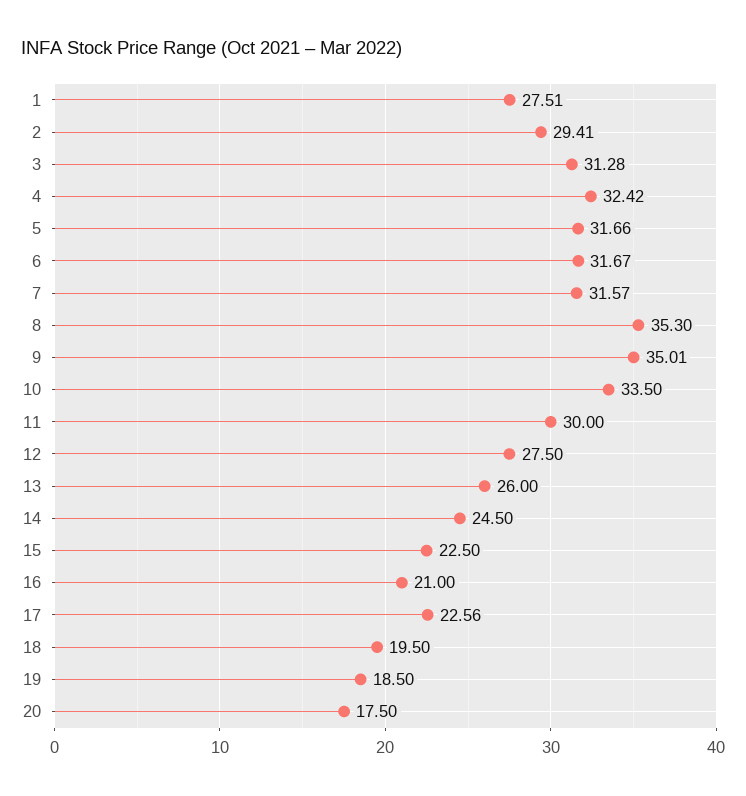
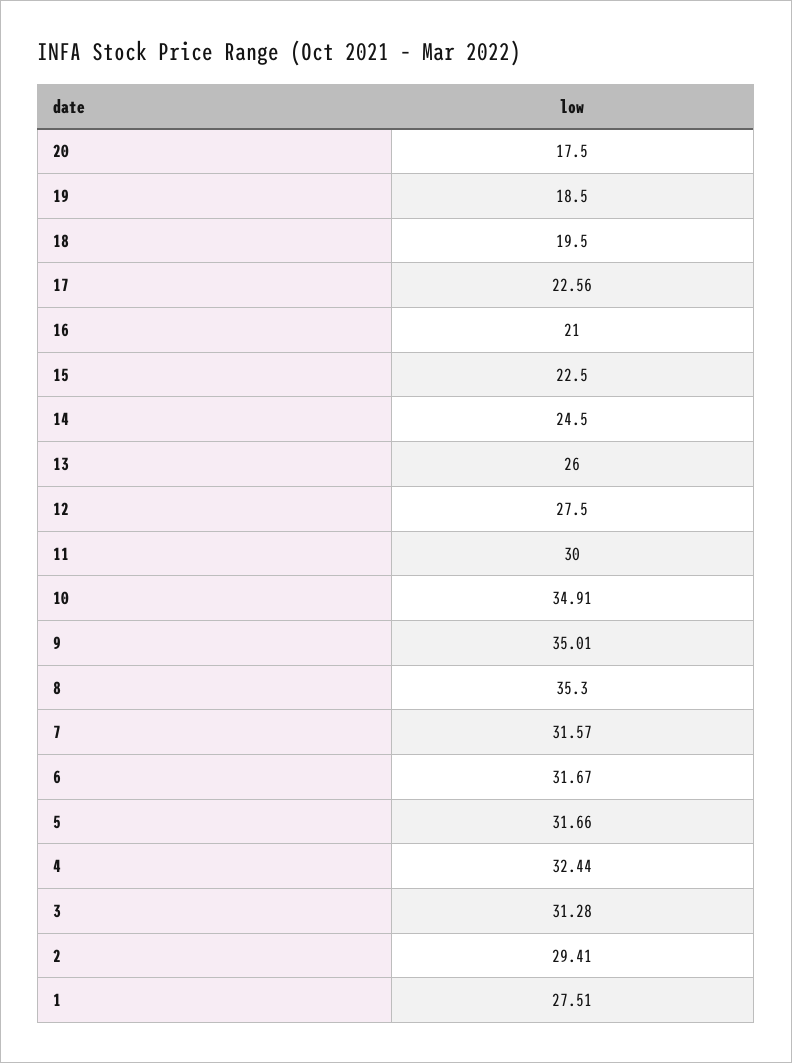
  {
    "1": 27.51,
    "2": 29.41,
    "3": 31.28,
-   "4": 32.42,
+   "4": 32.44,
    "5": 31.66,
    "6": 31.67,
    "7": 31.57,
    "8": 35.3,
    "9": 35.01,
-   "10": 33.5,
+   "10": 34.91,
    "11": 30,
    "12": 27.5,
    "13": 26,
    "14": 24.5,
    "15": 22.5,
    "16": 21,
    "17": 22.56,
    "18": 19.5,
    "19": 18.5,
    "20": 17.5
  }

